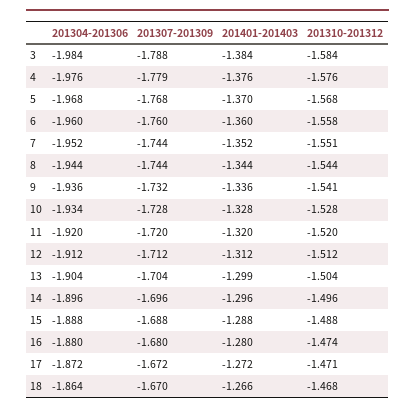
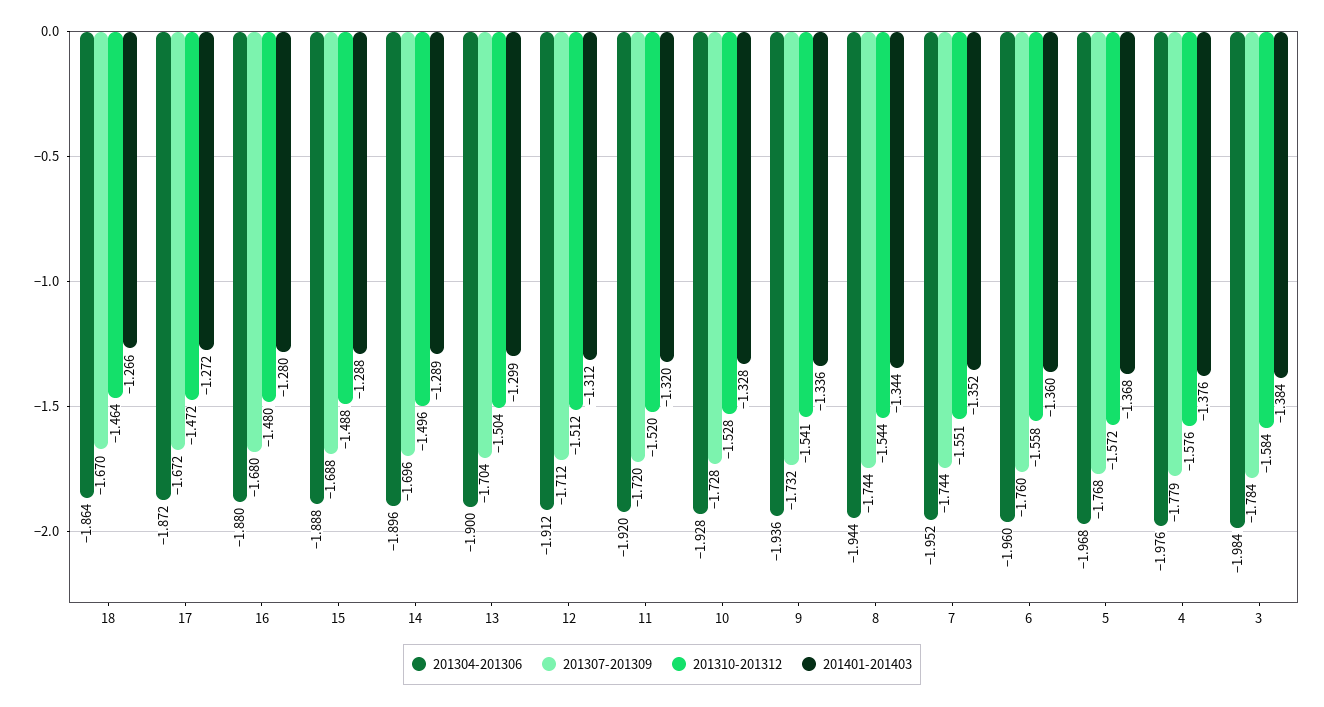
  {
    "201304-201306": {
      "3": -1.984,
      "4": -1.976,
      "5": -1.968,
      "6": -1.96,
      "7": -1.952,
      "8": -1.944,
      "9": -1.936,
-     "10": -1.934,
+     "10": -1.928,
      "11": -1.92,
      "12": -1.912,
-     "13": -1.904,
+     "13": -1.9,
      "14": -1.896,
      "15": -1.888,
      "16": -1.88,
      "17": -1.872,
      "18": -1.864
    },
    "201307-201309": {
-     "3": -1.788,
+     "3": -1.784,
      "4": -1.779,
      "5": -1.768,
      "6": -1.76,
      "7": -1.744,
      "8": -1.744,
      "9": -1.732,
      "10": -1.728,
      "11": -1.72,
      "12": -1.712,
      "13": -1.704,
      "14": -1.696,
      "15": -1.688,
      "16": -1.68,
      "17": -1.672,
      "18": -1.67
    },
    "201401-201403": {
      "3": -1.384,
      "4": -1.376,
-     "5": -1.37,
+     "5": -1.368,
      "6": -1.36,
      "7": -1.352,
      "8": -1.344,
      "9": -1.336,
      "10": -1.328,
      "11": -1.32,
      "12": -1.312,
      "13": -1.299,
-     "14": -1.296,
+     "14": -1.289,
      "15": -1.288,
      "16": -1.28,
      "17": -1.272,
      "18": -1.266
    },
    "201310-201312": {
      "3": -1.584,
      "4": -1.576,
-     "5": -1.568,
+     "5": -1.572,
      "6": -1.558,
      "7": -1.551,
      "8": -1.544,
      "9": -1.541,
      "10": -1.528,
      "11": -1.52,
      "12": -1.512,
      "13": -1.504,
      "14": -1.496,
      "15": -1.488,
-     "16": -1.474,
+     "16": -1.48,
-     "17": -1.471,
+     "17": -1.472,
-     "18": -1.468
+     "18": -1.464
    }
  }

